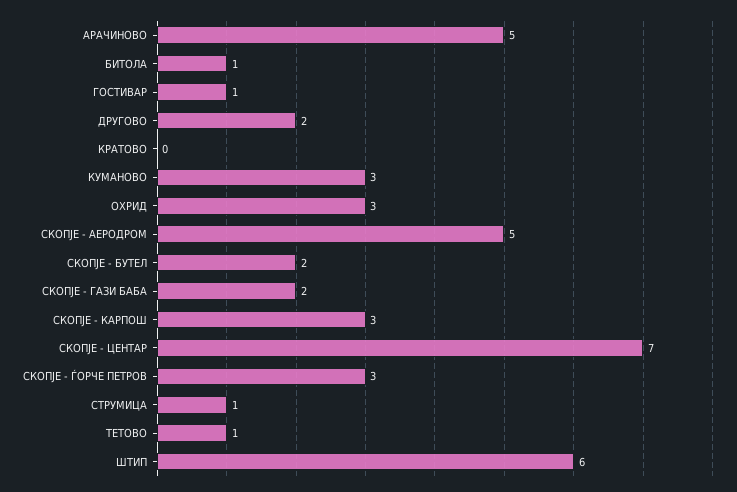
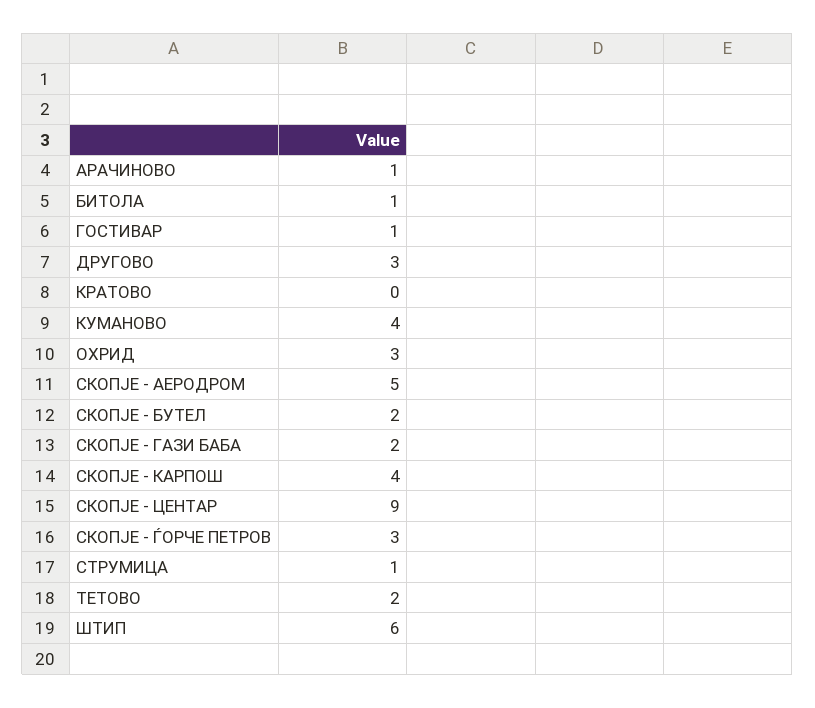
  {
-   "АРАЧИНОВО": 5,
+   "АРАЧИНОВО": 1,
    "БИТОЛА": 1,
    "ГОСТИВАР": 1,
-   "ДРУГОВО": 2,
+   "ДРУГОВО": 3,
    "КРАТОВО": 0,
-   "КУМАНОВО": 3,
+   "КУМАНОВО": 4,
    "ОХРИД": 3,
    "СКОПЈЕ - АЕРОДРОМ": 5,
    "СКОПЈЕ - БУТЕЛ": 2,
    "СКОПЈЕ - ГАЗИ БАБА": 2,
-   "СКОПЈЕ - КАРПОШ": 3,
+   "СКОПЈЕ - КАРПОШ": 4,
-   "СКОПЈЕ - ЦЕНТАР": 7,
+   "СКОПЈЕ - ЦЕНТАР": 9,
    "СКОПЈЕ - ЃОРЧЕ ПЕТРОВ": 3,
    "СТРУМИЦА": 1,
-   "ТЕТОВО": 1,
+   "ТЕТОВО": 2,
    "ШТИП": 6
  }

